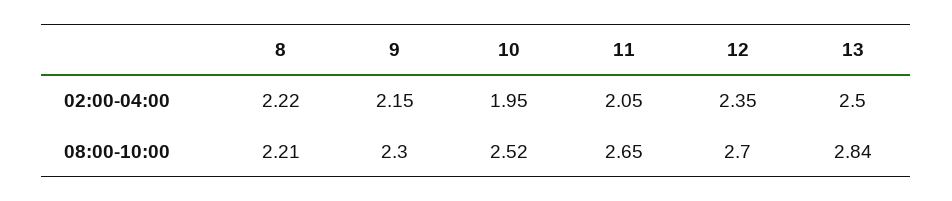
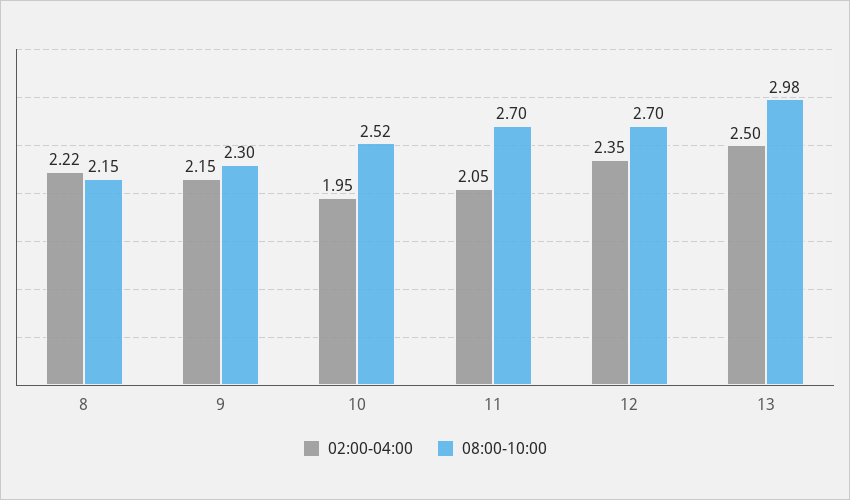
  {
    "02:00-04:00": {
      "8": 2.22,
      "9": 2.15,
      "10": 1.95,
      "11": 2.05,
      "12": 2.35,
      "13": 2.5
    },
    "08:00-10:00": {
-     "8": 2.21,
+     "8": 2.15,
      "9": 2.3,
      "10": 2.52,
-     "11": 2.65,
+     "11": 2.7,
      "12": 2.7,
-     "13": 2.84
+     "13": 2.98
    }
  }

